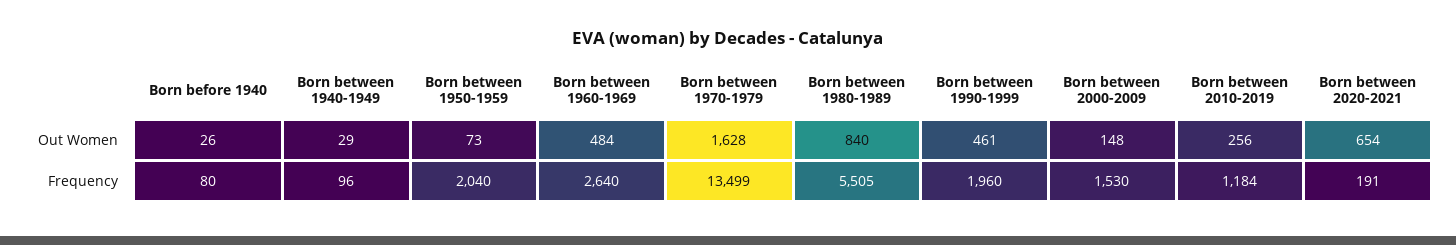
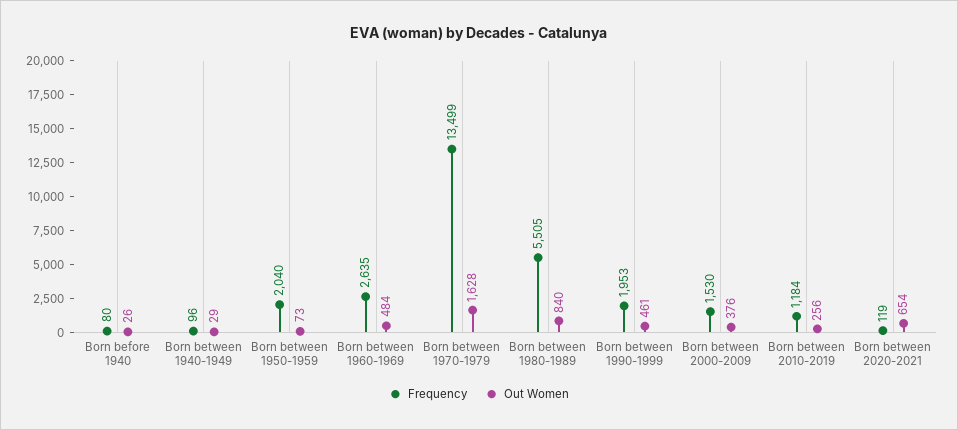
  {
    "Out Women": {
      "Born before 1940": 26,
      "Born between 1940-1949": 29,
      "Born between 1950-1959": 73,
      "Born between 1960-1969": 484,
      "Born between 1970-1979": 1628,
      "Born between 1980-1989": 840,
      "Born between 1990-1999": 461,
-     "Born between 2000-2009": 148,
+     "Born between 2000-2009": 376,
      "Born between 2010-2019": 256,
      "Born between 2020-2021": 654
    },
    "Frequency": {
      "Born before 1940": 80,
      "Born between 1940-1949": 96,
      "Born between 1950-1959": 2040,
-     "Born between 1960-1969": 2640,
+     "Born between 1960-1969": 2635,
      "Born between 1970-1979": 13499,
      "Born between 1980-1989": 5505,
-     "Born between 1990-1999": 1960,
+     "Born between 1990-1999": 1953,
      "Born between 2000-2009": 1530,
      "Born between 2010-2019": 1184,
-     "Born between 2020-2021": 191
+     "Born between 2020-2021": 119
    }
  }

